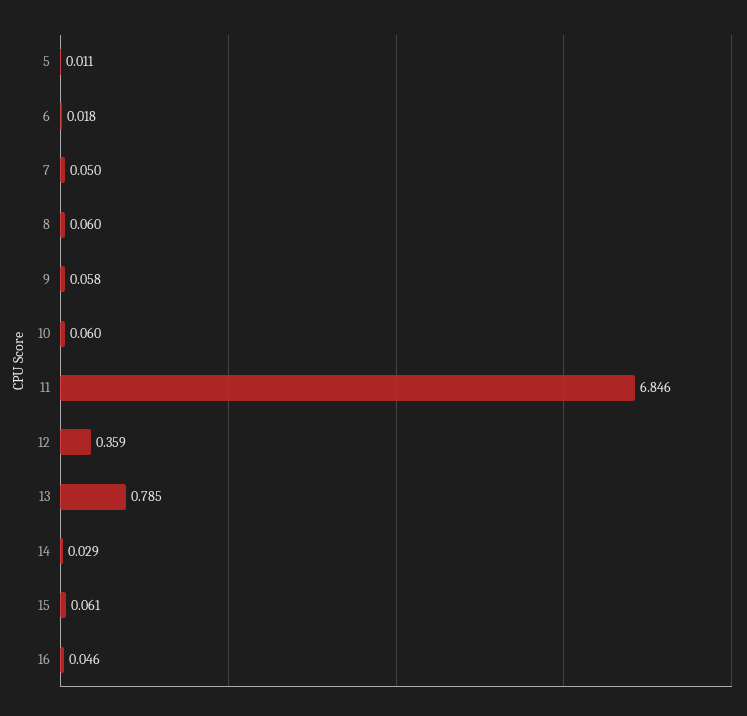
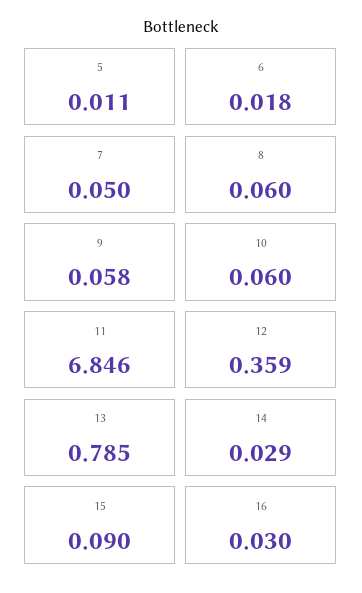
  {
    "5": 0.011,
    "6": 0.018,
    "7": 0.05,
    "8": 0.06,
    "9": 0.058,
    "10": 0.06,
    "11": 6.846,
    "12": 0.359,
    "13": 0.785,
    "14": 0.029,
-   "15": 0.061,
+   "15": 0.09,
-   "16": 0.046
+   "16": 0.03
  }

